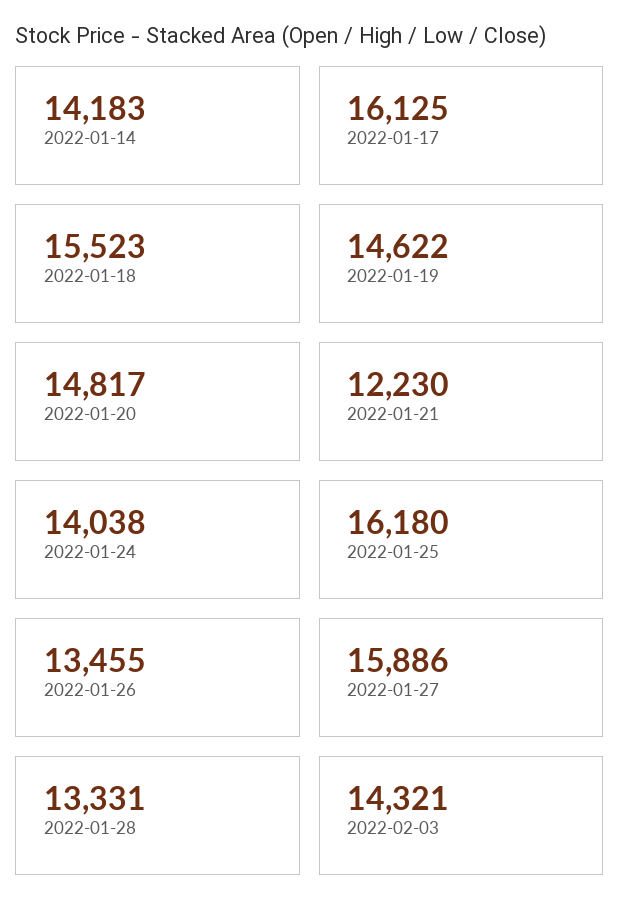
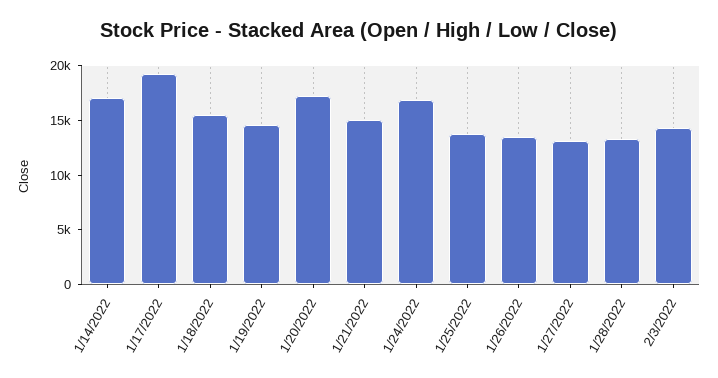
  {
-   "2022-01-14": 14183,
+   "2022-01-14": 17000,
-   "2022-01-17": 16125,
+   "2022-01-17": 19000,
    "2022-01-18": 15523,
    "2022-01-19": 14622,
-   "2022-01-20": 14817,
+   "2022-01-20": 17000,
-   "2022-01-21": 12230,
+   "2022-01-21": 15000,
-   "2022-01-24": 14038,
+   "2022-01-24": 17000,
-   "2022-01-25": 16180,
+   "2022-01-25": 14000,
    "2022-01-26": 13455,
-   "2022-01-27": 15886,
+   "2022-01-27": 13000,
    "2022-01-28": 13331,
    "2022-02-03": 14321
  }

